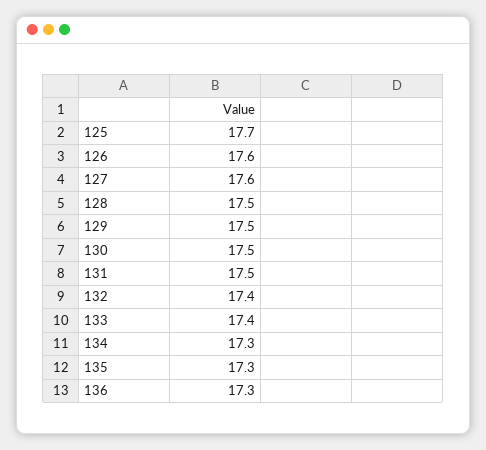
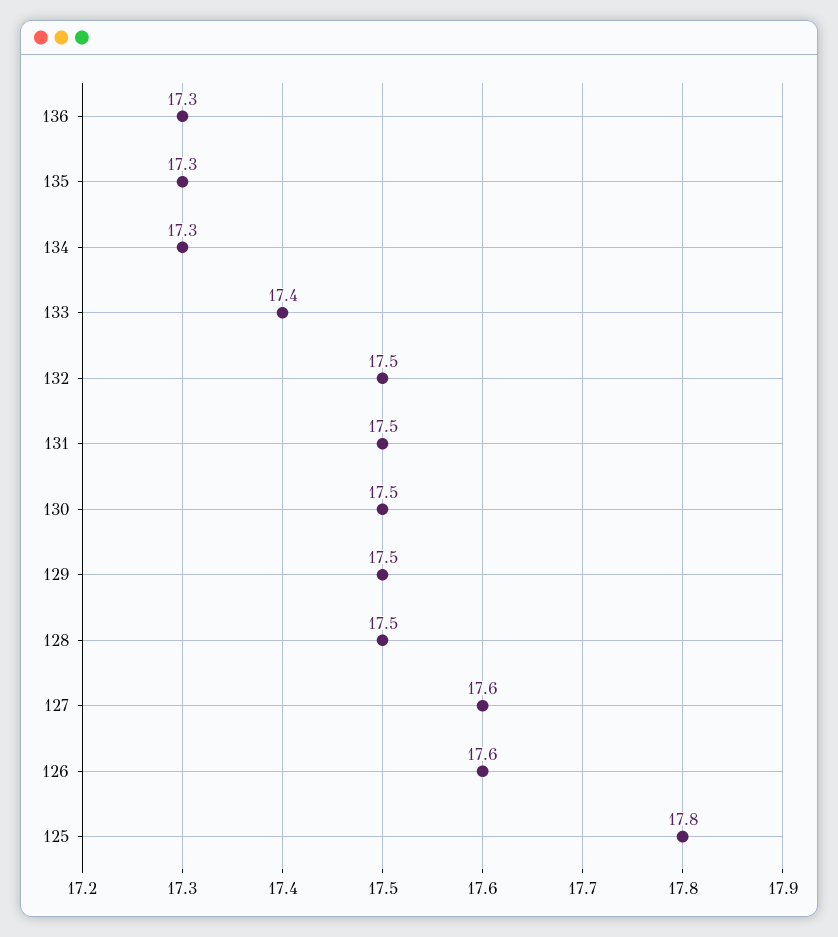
  {
-   "125": 17.7,
+   "125": 17.8,
    "126": 17.6,
    "127": 17.6,
    "128": 17.5,
    "129": 17.5,
    "130": 17.5,
    "131": 17.5,
-   "132": 17.4,
+   "132": 17.5,
    "133": 17.4,
    "134": 17.3,
    "135": 17.3,
    "136": 17.3
  }

